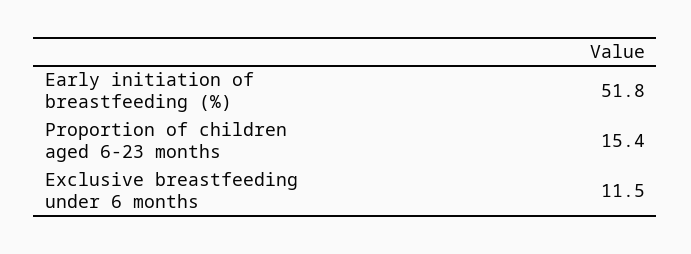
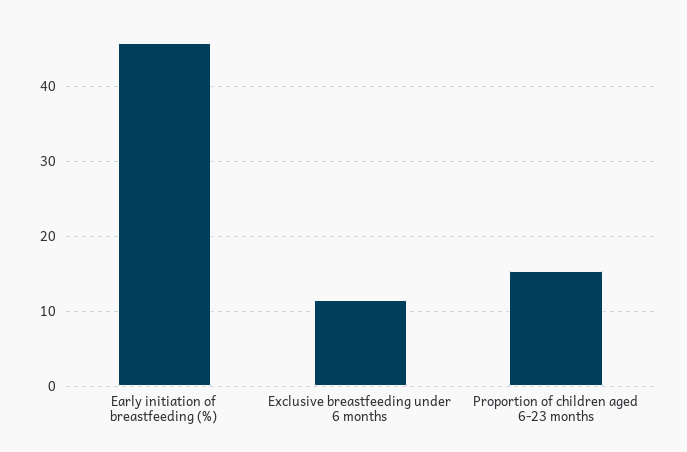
  {
-   "Early initiation of breastfeeding (%)": 51.8,
+   "Early initiation of breastfeeding (%)": 46,
    "Proportion of children aged 6-23 months": 15.4,
    "Exclusive breastfeeding under 6 months": 11.5
  }

